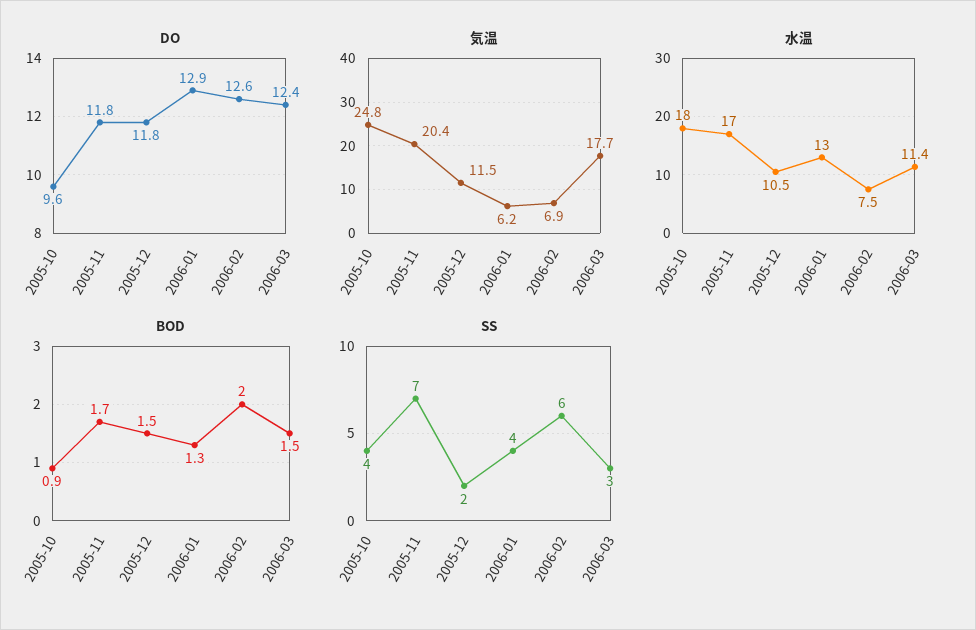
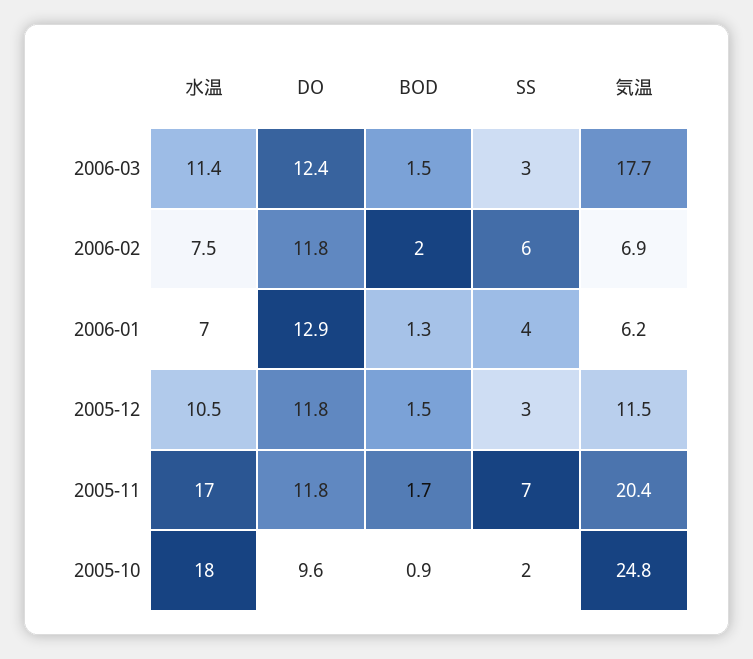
  {
    "DO": {
      "2005-10": 9.6,
      "2005-11": 11.8,
      "2005-12": 11.8,
      "2006-01": 12.9,
-     "2006-02": 12.6,
+     "2006-02": 11.8,
      "2006-03": 12.4
    },
    "気温": {
      "2005-10": 24.8,
      "2005-11": 20.4,
      "2005-12": 11.5,
      "2006-01": 6.2,
      "2006-02": 6.9,
      "2006-03": 17.7
    },
    "水温": {
      "2005-10": 18,
      "2005-11": 17,
      "2005-12": 10.5,
-     "2006-01": 13,
+     "2006-01": 7,
      "2006-02": 7.5,
      "2006-03": 11.4
    },
    "BOD": {
      "2005-10": 0.9,
      "2005-11": 1.7,
      "2005-12": 1.5,
      "2006-01": 1.3,
      "2006-02": 2,
      "2006-03": 1.5
    },
    "SS": {
-     "2005-10": 4,
+     "2005-10": 2,
      "2005-11": 7,
-     "2005-12": 2,
+     "2005-12": 3,
      "2006-01": 4,
      "2006-02": 6,
      "2006-03": 3
    }
  }

